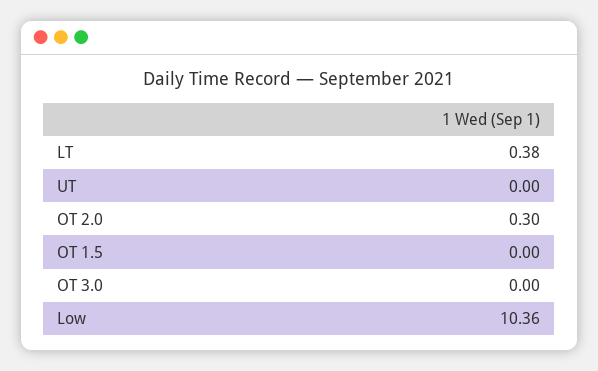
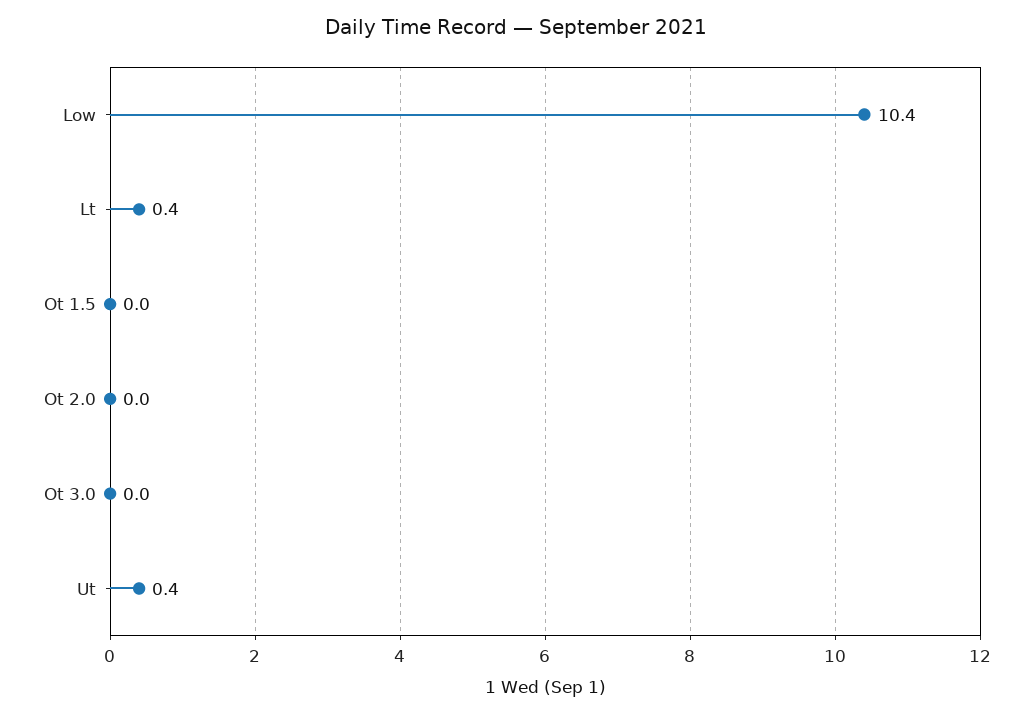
  {
    "LT": 0.38,
-   "UT": 0,
+   "UT": 0.4,
-   "OT 2.0": 0.3,
+   "OT 2.0": 0,
    "OT 1.5": 0,
    "OT 3.0": 0,
    "Low": 10.36
  }

